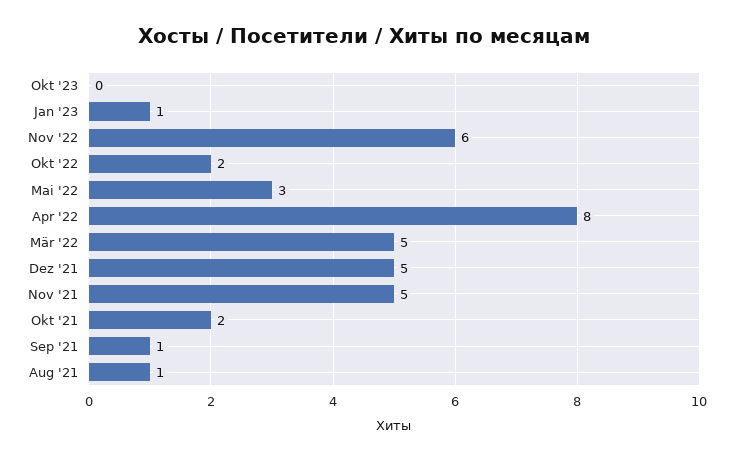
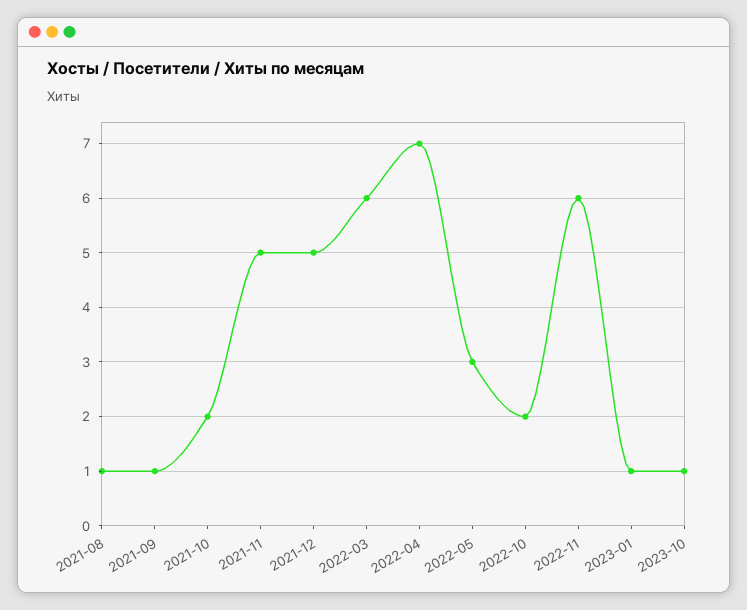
  {
-   "Okt '23": 0,
+   "Okt '23": 1,
    "Jan '23": 1,
    "Nov '22": 6,
    "Okt '22": 2,
    "Mai '22": 3,
-   "Apr '22": 8,
+   "Apr '22": 7,
-   "Mär '22": 5,
+   "Mär '22": 6,
    "Dez '21": 5,
    "Nov '21": 5,
    "Okt '21": 2,
    "Sep '21": 1,
    "Aug '21": 1
  }

